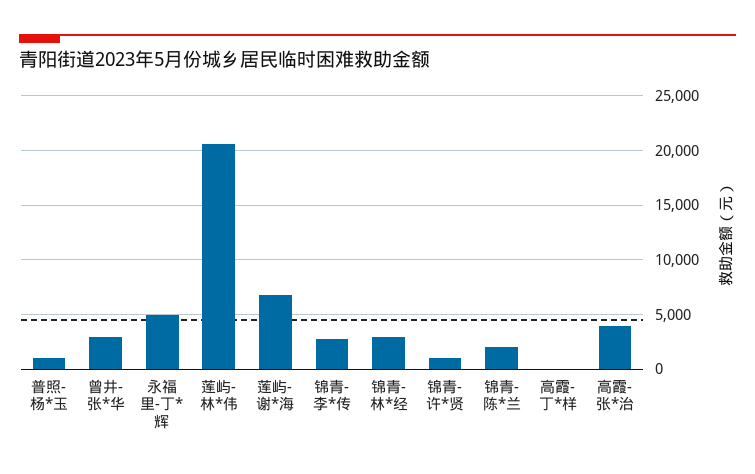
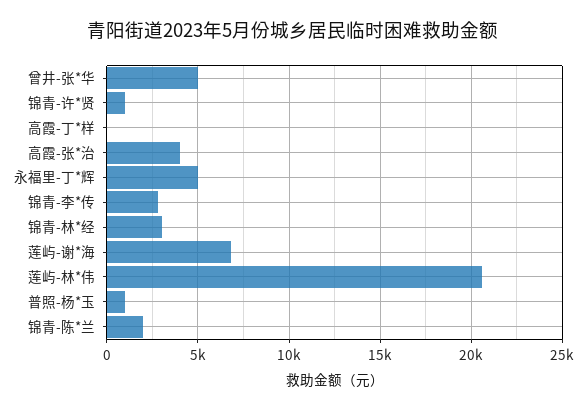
  {
    "普照-杨*玉": 1000,
-   "曾井-张*华": 3000,
+   "曾井-张*华": 5000,
    "永福里-丁*辉": 5000,
    "莲屿-林*伟": 20500,
    "莲屿-谢*海": 7000,
    "锦青-李*传": 3000,
    "锦青-林*经": 3000,
    "锦青-许*贤": 1000,
    "锦青-陈*兰": 2000,
    "高霞-丁*样": 0,
    "高霞-张*治": 4000
  }

